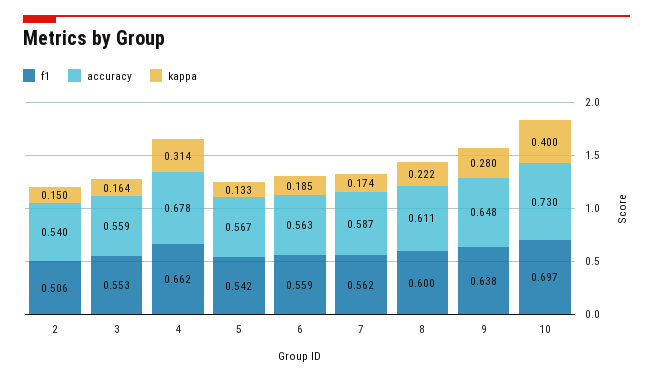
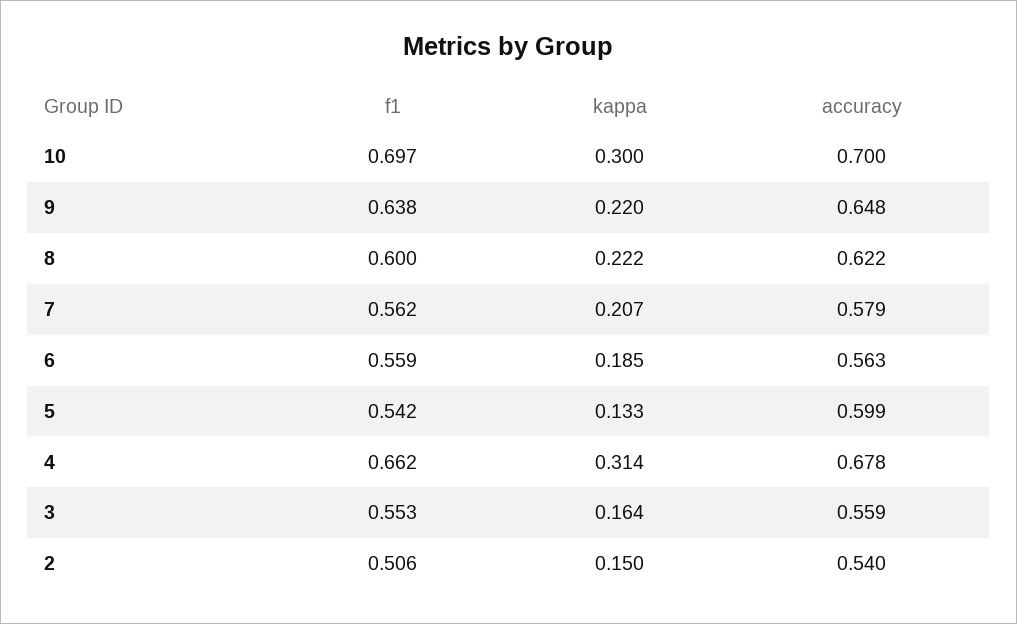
  {
    "f1": {
      "2": 0.506,
      "3": 0.553,
      "4": 0.662,
      "5": 0.542,
      "6": 0.559,
      "7": 0.562,
      "8": 0.6,
      "9": 0.638,
      "10": 0.697
    },
    "accuracy": {
      "2": 0.54,
      "3": 0.559,
      "4": 0.678,
-     "5": 0.567,
+     "5": 0.599,
      "6": 0.563,
-     "7": 0.587,
+     "7": 0.579,
-     "8": 0.611,
+     "8": 0.622,
      "9": 0.648,
-     "10": 0.73
+     "10": 0.7
    },
    "kappa": {
      "2": 0.15,
      "3": 0.164,
      "4": 0.314,
      "5": 0.133,
      "6": 0.185,
-     "7": 0.174,
+     "7": 0.207,
      "8": 0.222,
-     "9": 0.28,
+     "9": 0.22,
-     "10": 0.4
+     "10": 0.3
    }
  }

